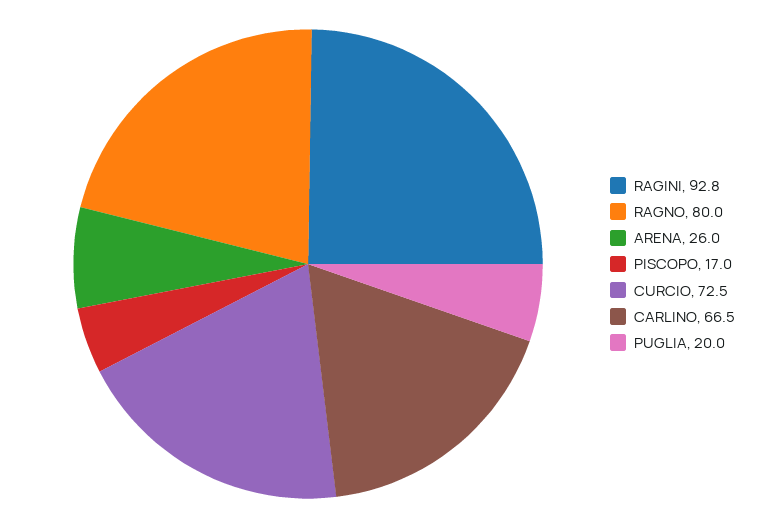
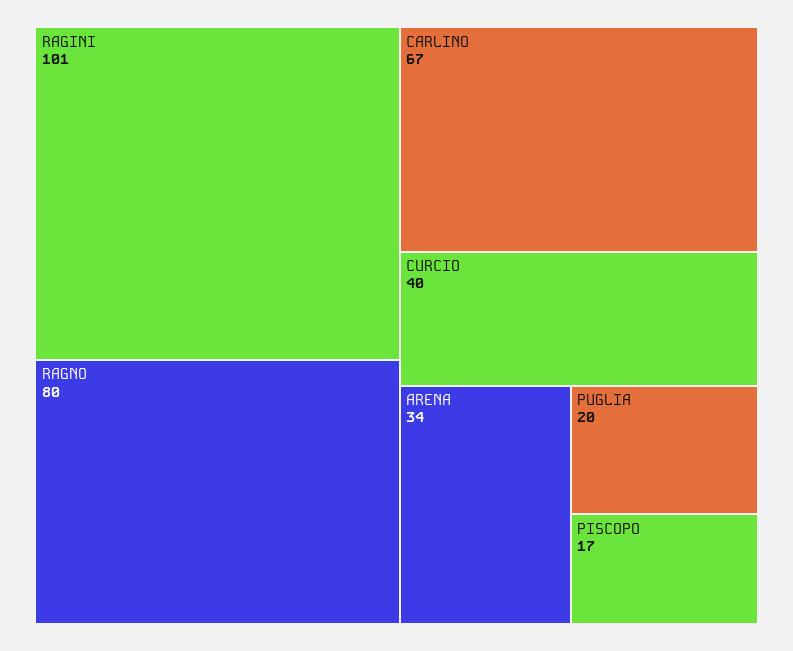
  {
-   "RAGINI": 92.8,
+   "RAGINI": 101,
    "RAGNO": 80,
-   "ARENA": 26,
+   "ARENA": 34,
    "PISCOPO": 17,
-   "CURCIO": 72.5,
+   "CURCIO": 40,
    "CARLINO": 66.5,
    "PUGLIA": 20
  }

